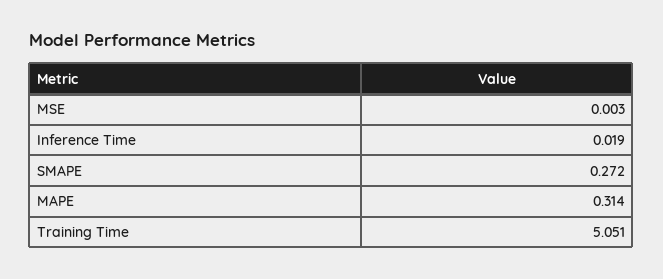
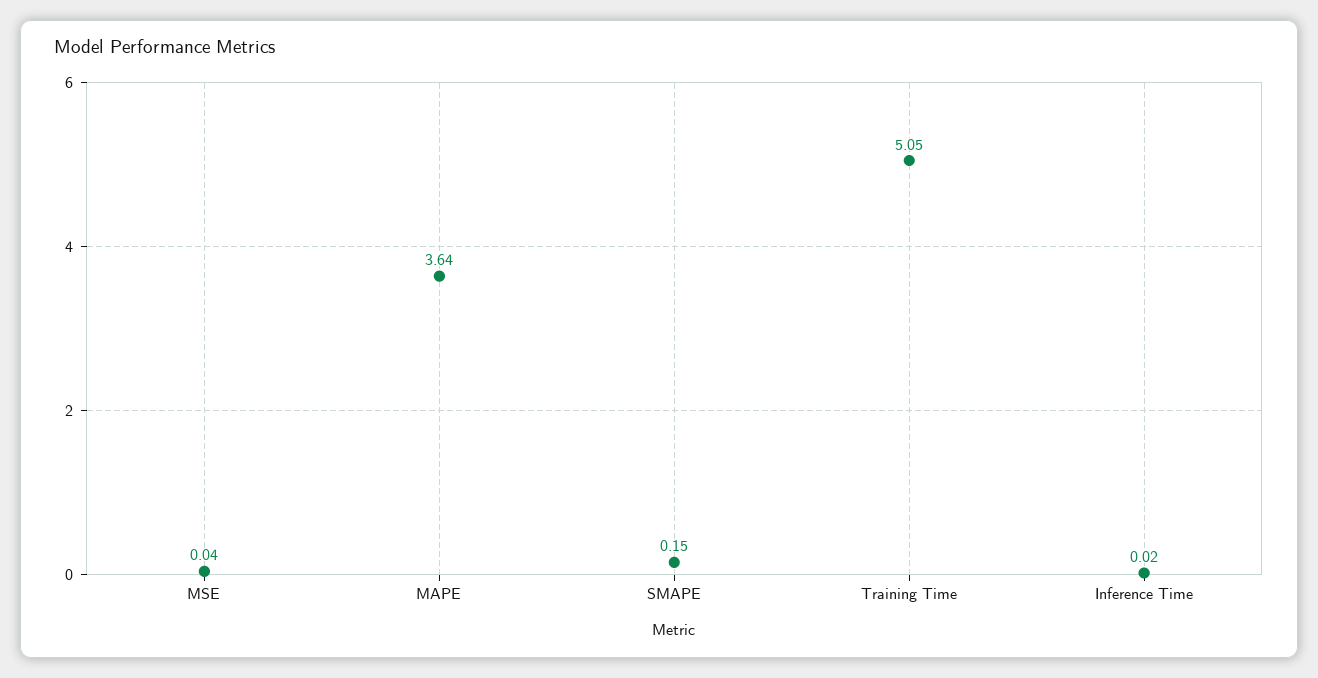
  {
-   "MSE": 0.003,
+   "MSE": 0.04,
    "Inference Time": 0.019,
-   "SMAPE": 0.272,
+   "SMAPE": 0.15,
-   "MAPE": 0.314,
+   "MAPE": 3.64,
    "Training Time": 5.051
  }

